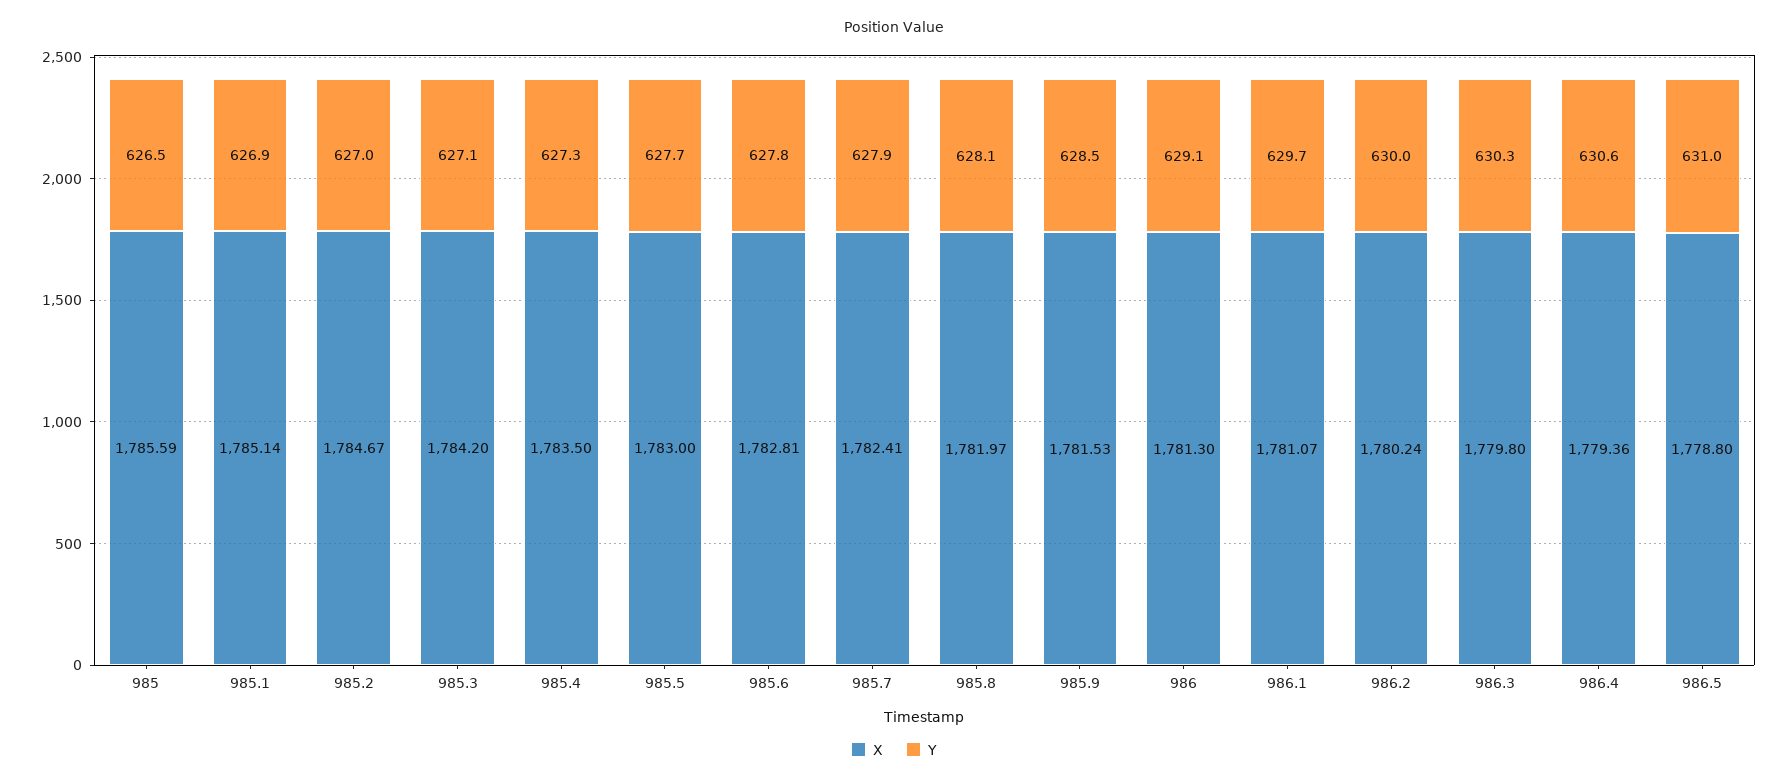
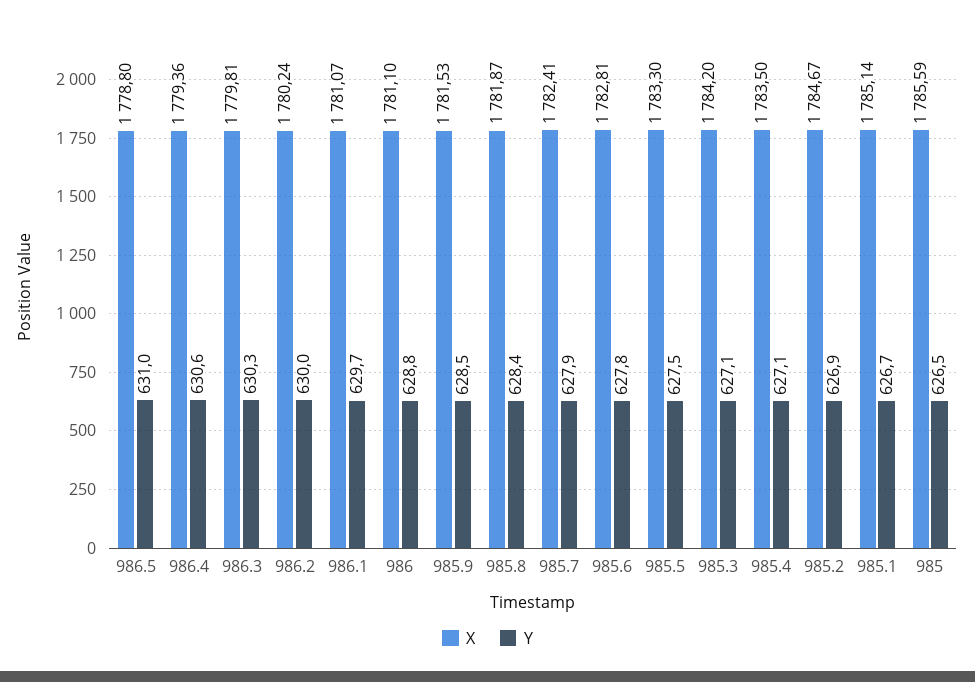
  {
    "X": {
      "985": 1785.59,
      "985.1": 1785.14,
      "985.2": 1784.67,
      "985.3": 1784.2,
      "985.4": 1783.5,
-     "985.5": 1783,
+     "985.5": 1783.3,
      "985.6": 1782.81,
      "985.7": 1782.41,
-     "985.8": 1781.97,
+     "985.8": 1781.87,
      "985.9": 1781.53,
-     "986": 1781.3,
+     "986": 1781.1,
      "986.1": 1781.07,
      "986.2": 1780.24,
-     "986.3": 1779.8,
+     "986.3": 1779.81,
      "986.4": 1779.36,
      "986.5": 1778.8
    },
    "Y": {
      "985": 626.5,
-     "985.1": 626.9,
+     "985.1": 626.7,
-     "985.2": 627,
+     "985.2": 626.9,
      "985.3": 627.1,
-     "985.4": 627.3,
+     "985.4": 627.1,
-     "985.5": 627.7,
+     "985.5": 627.5,
      "985.6": 627.8,
      "985.7": 627.9,
-     "985.8": 628.1,
+     "985.8": 628.4,
      "985.9": 628.5,
-     "986": 629.1,
+     "986": 628.8,
      "986.1": 629.7,
      "986.2": 630,
      "986.3": 630.3,
      "986.4": 630.6,
      "986.5": 631
    }
  }

